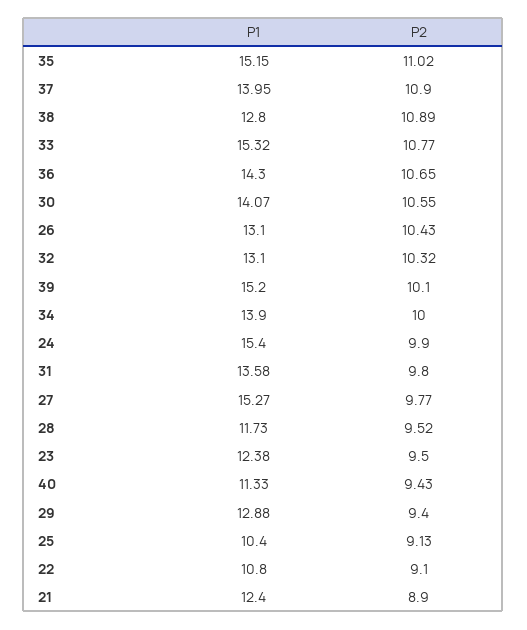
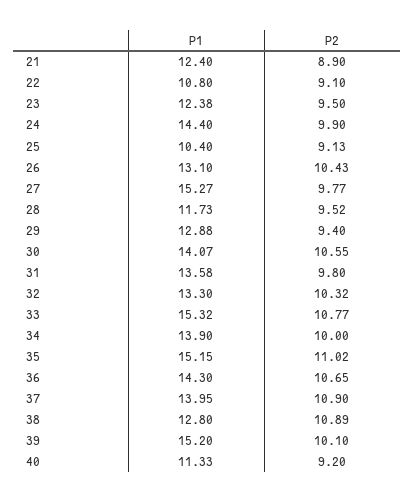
  {
    "P1": {
      "35": 15.15,
      "37": 13.95,
      "38": 12.8,
      "33": 15.32,
      "36": 14.3,
      "30": 14.07,
      "26": 13.1,
-     "32": 13.1,
+     "32": 13.3,
      "39": 15.2,
      "34": 13.9,
-     "24": 15.4,
+     "24": 14.4,
      "31": 13.58,
      "27": 15.27,
      "28": 11.73,
      "23": 12.38,
      "40": 11.33,
      "29": 12.88,
      "25": 10.4,
      "22": 10.8,
      "21": 12.4
    },
    "P2": {
      "35": 11.02,
      "37": 10.9,
      "38": 10.89,
      "33": 10.77,
      "36": 10.65,
      "30": 10.55,
      "26": 10.43,
      "32": 10.32,
      "39": 10.1,
      "34": 10,
      "24": 9.9,
      "31": 9.8,
      "27": 9.77,
      "28": 9.52,
      "23": 9.5,
-     "40": 9.43,
+     "40": 9.2,
      "29": 9.4,
      "25": 9.13,
      "22": 9.1,
      "21": 8.9
    }
  }

